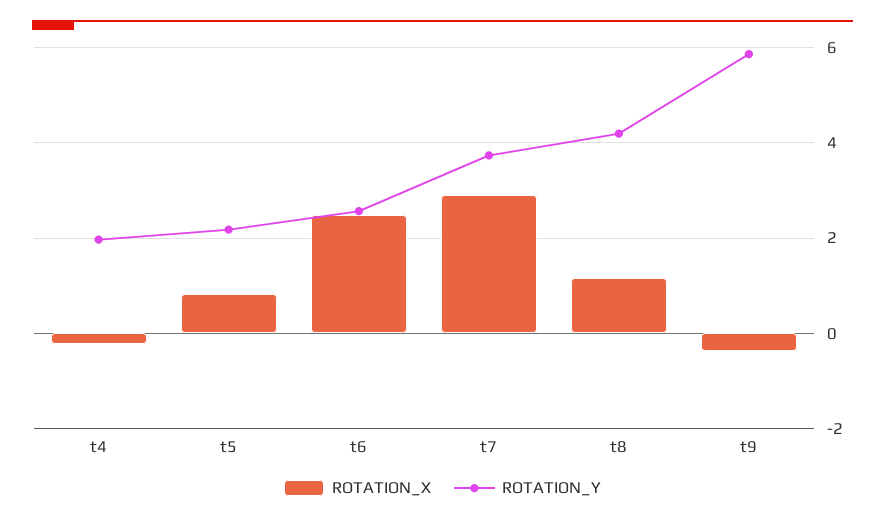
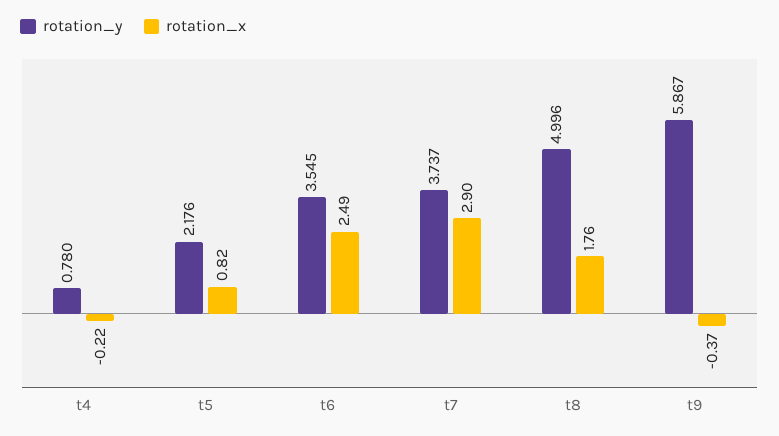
  {
    "ROTATION_X": {
      "t4": -0.22,
      "t5": 0.82,
      "t6": 2.49,
      "t7": 2.9,
-     "t8": 1.2,
+     "t8": 1.76,
      "t9": -0.37
    },
    "ROTATION_Y": {
-     "t4": 2,
+     "t4": 0.78,
      "t5": 2.176,
-     "t6": 2.6,
+     "t6": 3.545,
      "t7": 3.737,
-     "t8": 4.2,
+     "t8": 4.996,
      "t9": 5.867
    }
  }

